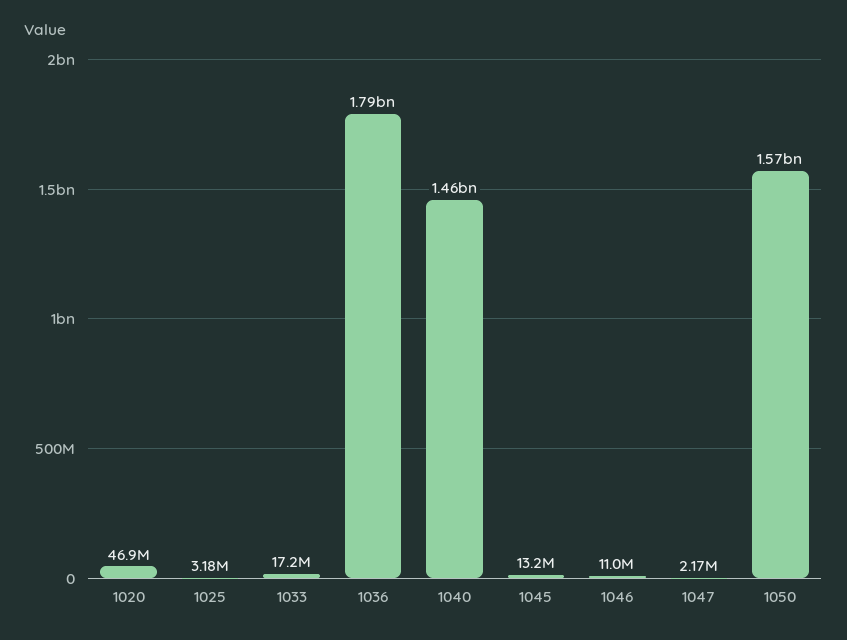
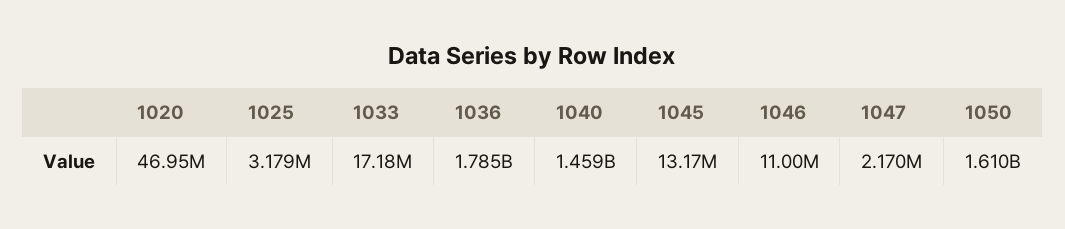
  {
    "1020": 46950000,
    "1025": 3179000,
    "1033": 17180000,
    "1036": 1785000000,
    "1040": 1459000000,
    "1045": 13170000,
    "1046": 11000000,
    "1047": 2170000,
-   "1050": 1570000000
+   "1050": 1610000000
  }

